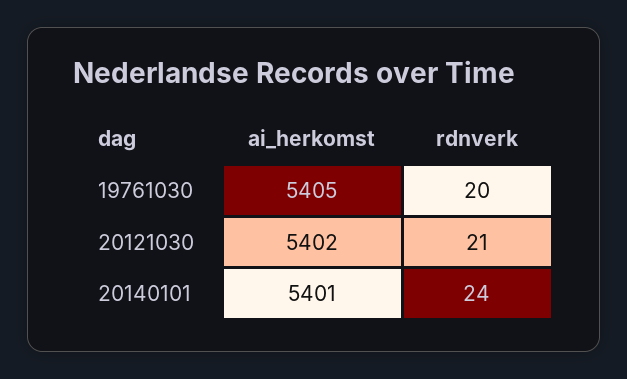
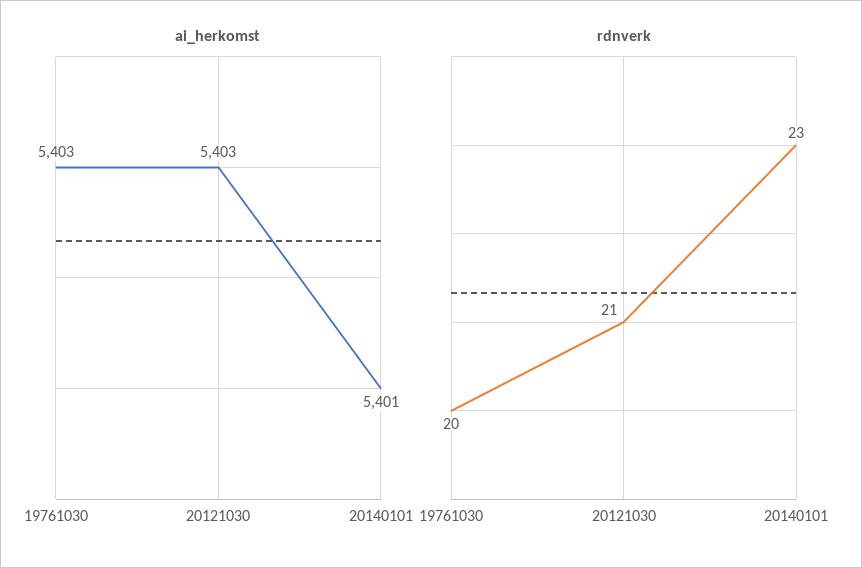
  {
    "ai_herkomst": {
-     "19761030": 5405,
+     "19761030": 5403,
-     "20121030": 5402,
+     "20121030": 5403,
      "20140101": 5401
    },
    "rdnverk": {
      "19761030": 20,
      "20121030": 21,
-     "20140101": 24
+     "20140101": 23
    }
  }

